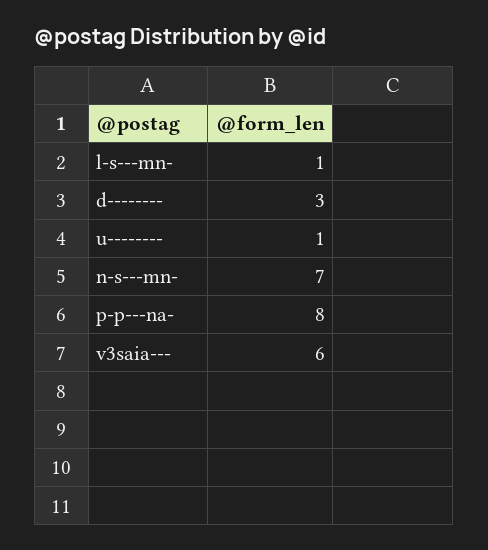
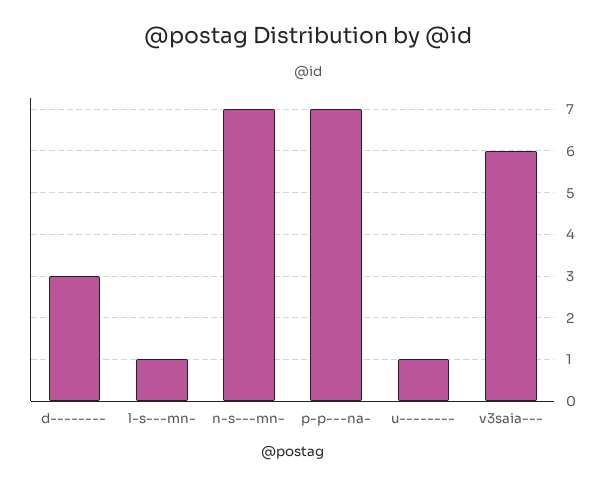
  {
    "l-s---mn-": 1,
    "d--------": 3,
    "u--------": 1,
    "n-s---mn-": 7,
-   "p-p---na-": 8,
+   "p-p---na-": 7,
    "v3saia---": 6
  }

